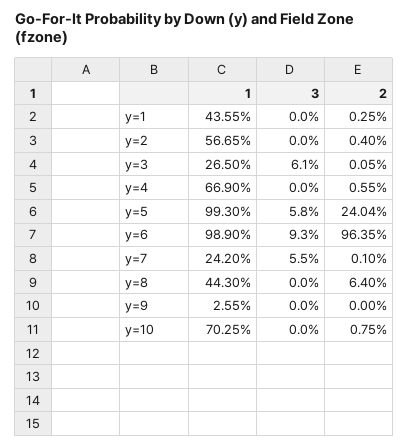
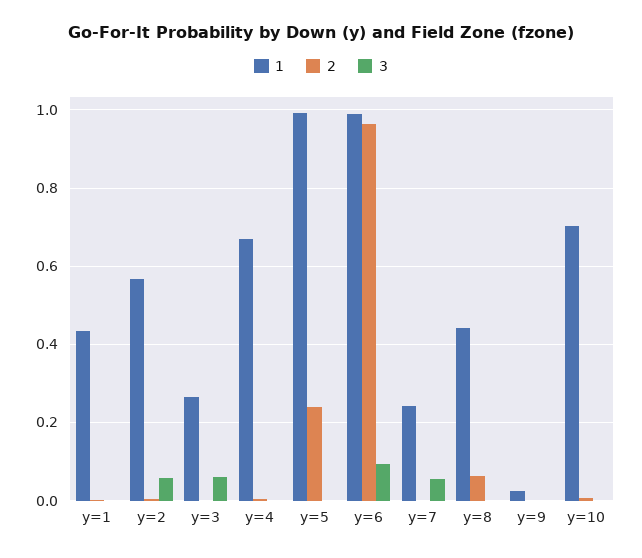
  {
    "1": {
      "y=1": 0.4355,
      "y=2": 0.5665,
      "y=3": 0.265,
      "y=4": 0.669,
      "y=5": 0.993,
      "y=6": 0.989,
      "y=7": 0.242,
      "y=8": 0.443,
      "y=9": 0.0255,
      "y=10": 0.7025
    },
    "3": {
      "y=1": 0,
-     "y=2": 0,
+     "y=2": 0.06,
      "y=3": 0.061,
      "y=4": 0,
-     "y=5": 0.058,
+     "y=5": 0,
      "y=6": 0.093,
      "y=7": 0.055,
      "y=8": 0,
      "y=9": 0,
      "y=10": 0
    },
    "2": {
      "y=1": 0.0025,
      "y=2": 0.004,
      "y=3": 0.0005,
      "y=4": 0.0055,
      "y=5": 0.2404,
      "y=6": 0.9635,
      "y=7": 0.001,
      "y=8": 0.064,
      "y=9": 0,
      "y=10": 0.0075
    }
  }

